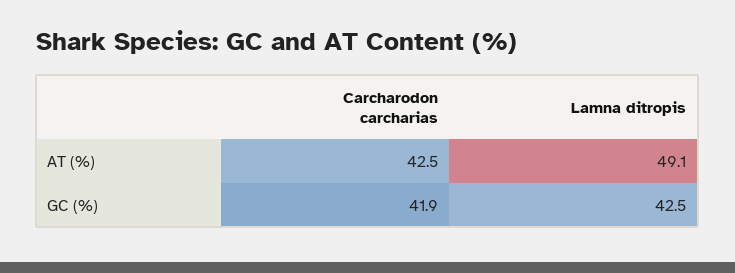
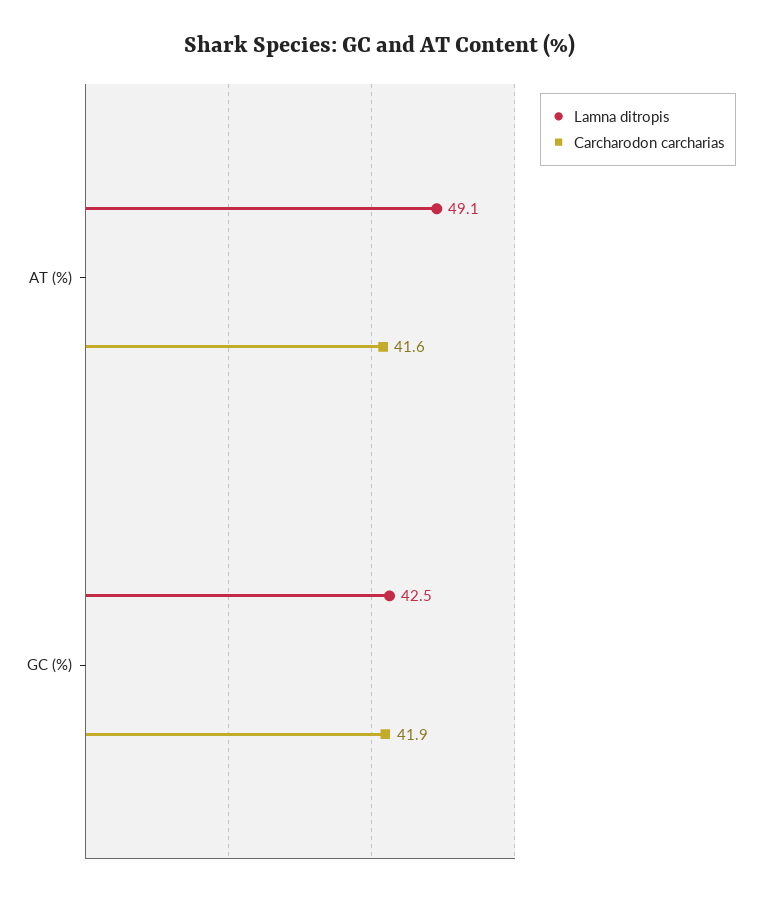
  {
    "Carcharodon carcharias": {
-     "AT (%)": 42.5,
+     "AT (%)": 41.6,
      "GC (%)": 41.9
    },
    "Lamna ditropis": {
      "AT (%)": 49.1,
      "GC (%)": 42.5
    }
  }

